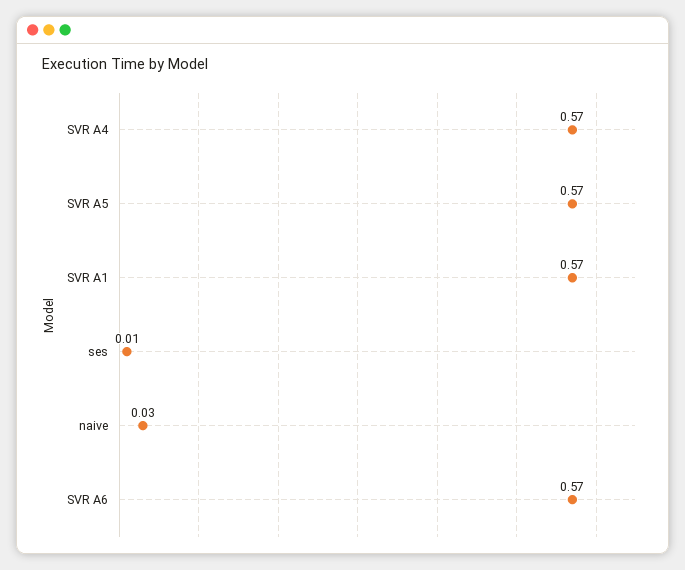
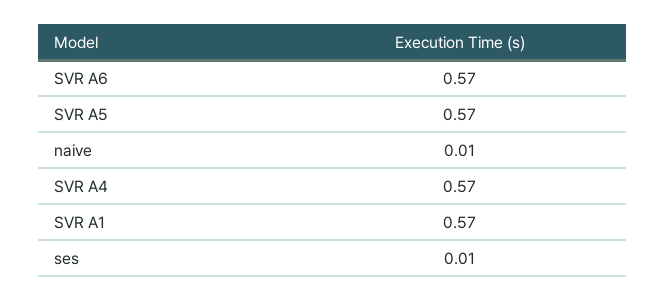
  {
    "SVR A4": 0.57,
    "SVR A5": 0.57,
    "SVR A1": 0.57,
    "ses": 0.01,
-   "naive": 0.03,
+   "naive": 0.01,
    "SVR A6": 0.57
  }

